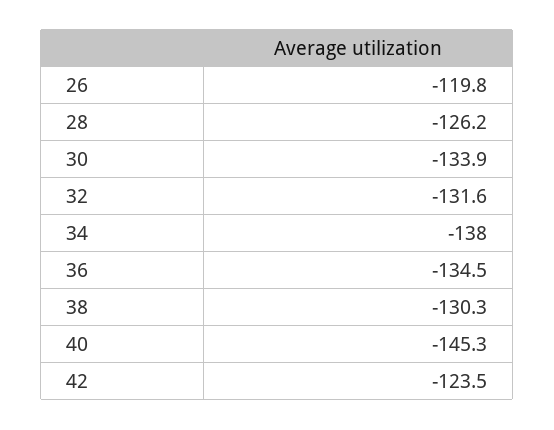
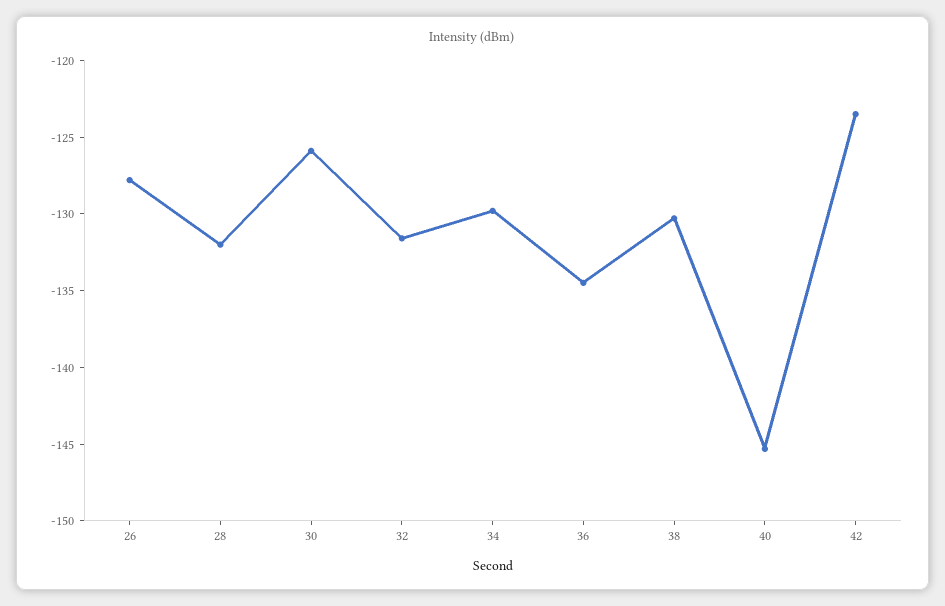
  {
-   "26": -119.8,
+   "26": -128,
-   "28": -126.2,
+   "28": -132,
-   "30": -133.9,
+   "30": -126,
    "32": -131.6,
-   "34": -138,
+   "34": -130,
    "36": -134.5,
    "38": -130.3,
    "40": -145.3,
    "42": -123.5
  }

